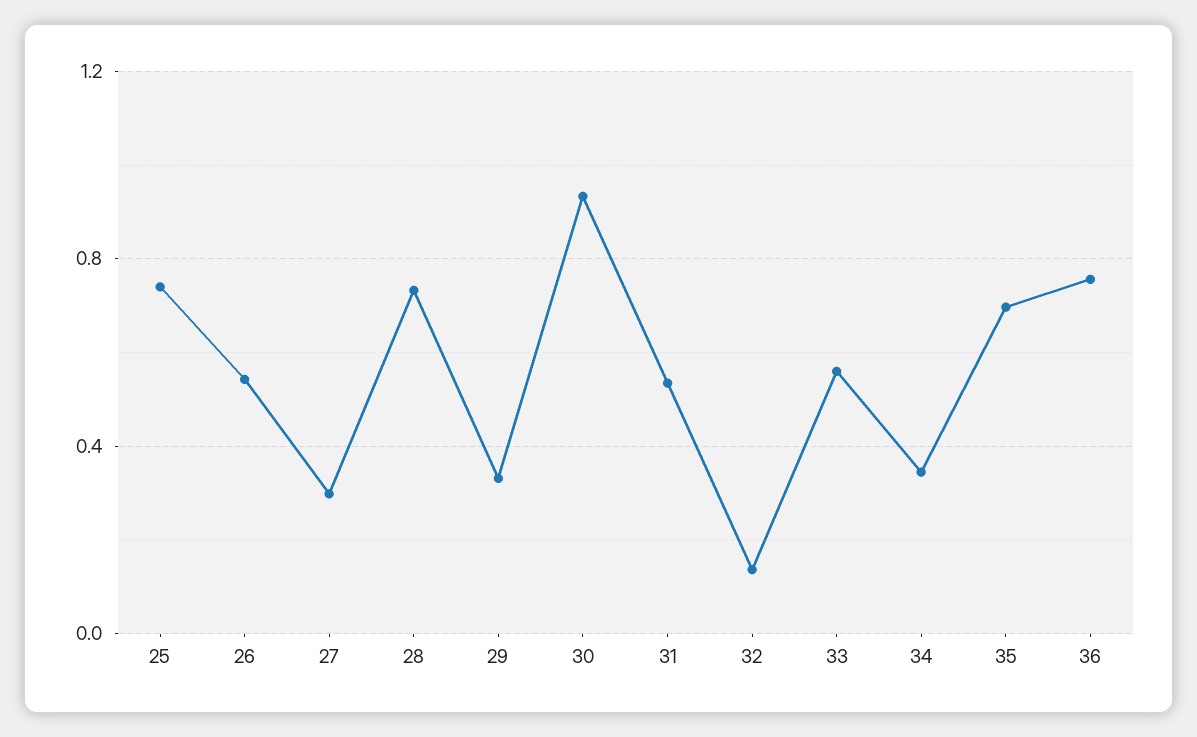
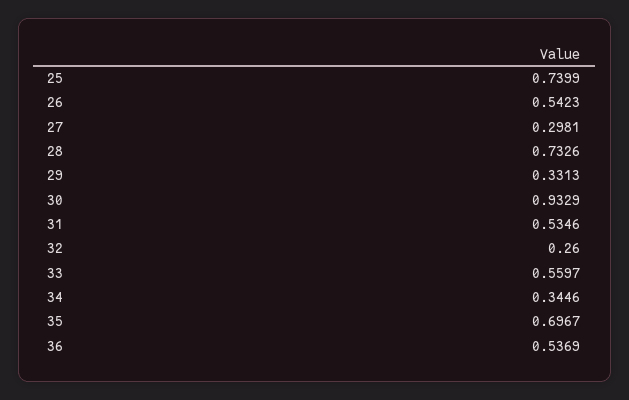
  {
    "25": 0.7399,
    "26": 0.5423,
    "27": 0.2981,
    "28": 0.7326,
    "29": 0.3313,
    "30": 0.9329,
    "31": 0.5346,
-   "32": 0.15,
+   "32": 0.26,
    "33": 0.5597,
    "34": 0.3446,
    "35": 0.6967,
-   "36": 0.75
+   "36": 0.5369
  }

